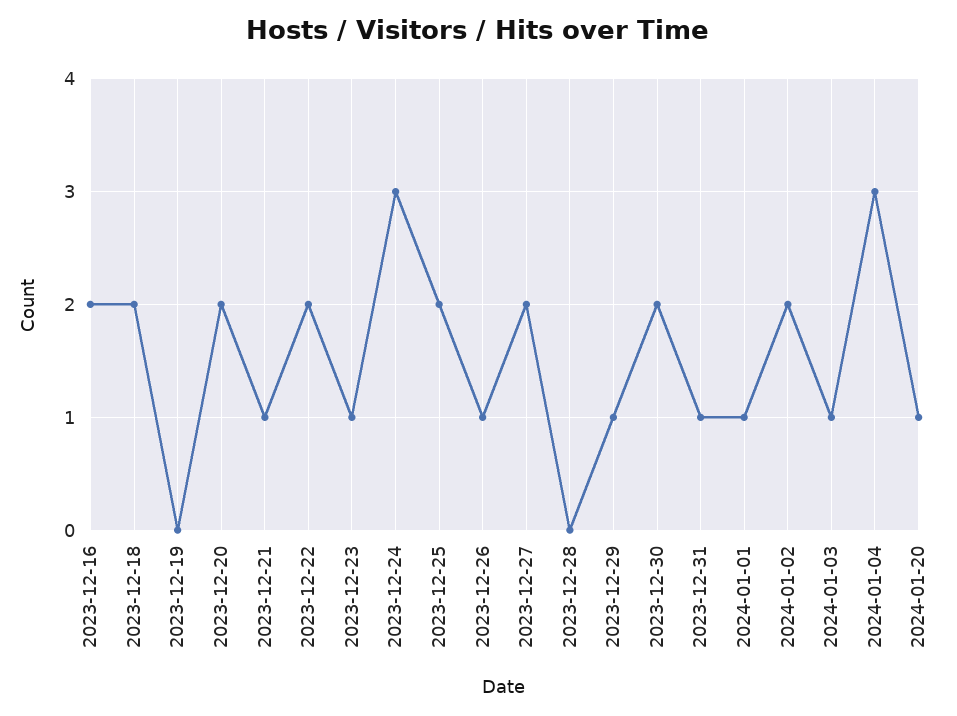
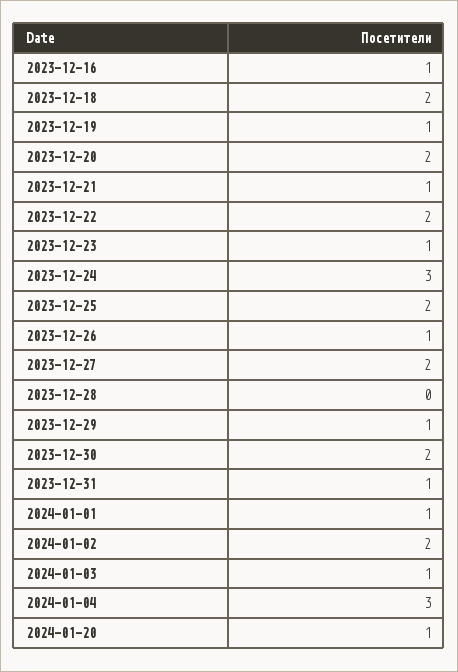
  {
-   "2023-12-16": 2,
+   "2023-12-16": 1,
    "2023-12-18": 2,
-   "2023-12-19": 0,
+   "2023-12-19": 1,
    "2023-12-20": 2,
    "2023-12-21": 1,
    "2023-12-22": 2,
    "2023-12-23": 1,
    "2023-12-24": 3,
    "2023-12-25": 2,
    "2023-12-26": 1,
    "2023-12-27": 2,
    "2023-12-28": 0,
    "2023-12-29": 1,
    "2023-12-30": 2,
    "2023-12-31": 1,
    "2024-01-01": 1,
    "2024-01-02": 2,
    "2024-01-03": 1,
    "2024-01-04": 3,
    "2024-01-20": 1
  }

